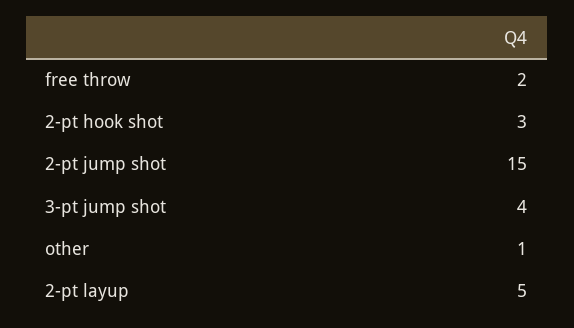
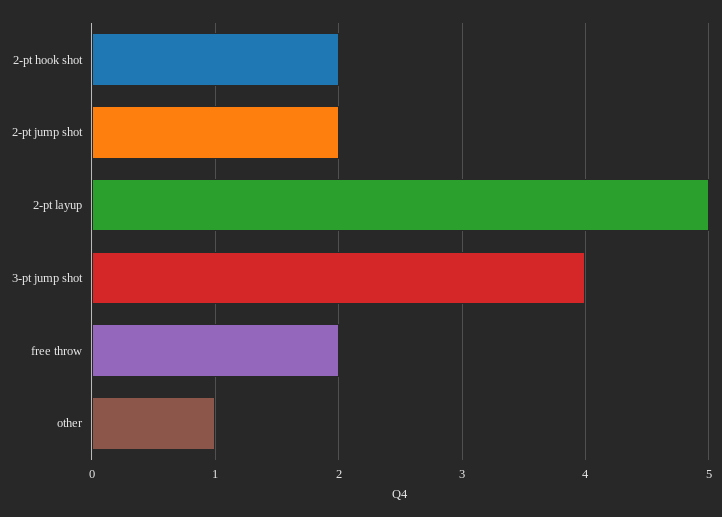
  {
    "free throw": 2,
-   "2-pt hook shot": 3,
+   "2-pt hook shot": 2,
-   "2-pt jump shot": 15,
+   "2-pt jump shot": 2,
    "3-pt jump shot": 4,
    "other": 1,
    "2-pt layup": 5
  }

